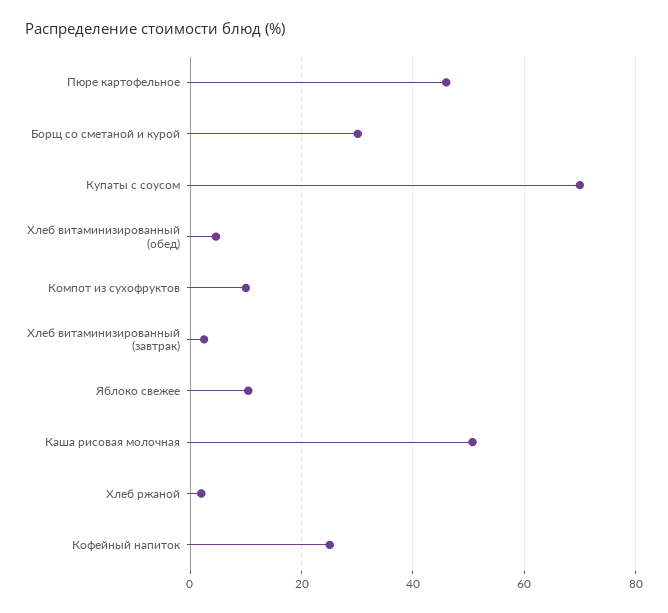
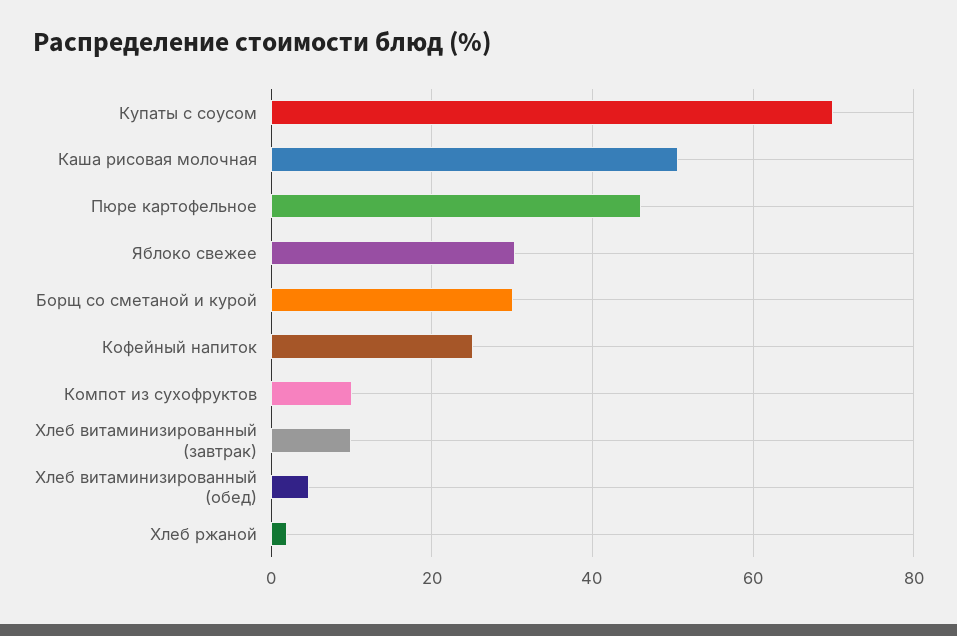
  {
    "Пюре картофельное": 46,
    "Борщ со сметаной и курой": 30,
    "Купаты с соусом": 70,
    "Хлеб витаминизированный (обед)": 4,
    "Компот из сухофруктов": 10,
-   "Хлеб витаминизированный (завтрак)": 2,
+   "Хлеб витаминизированный (завтрак)": 10,
-   "Яблоко свежее": 10,
+   "Яблоко свежее": 30,
    "Каша рисовая молочная": 50,
    "Хлеб ржаной": 2,
    "Кофейный напиток": 26
  }

